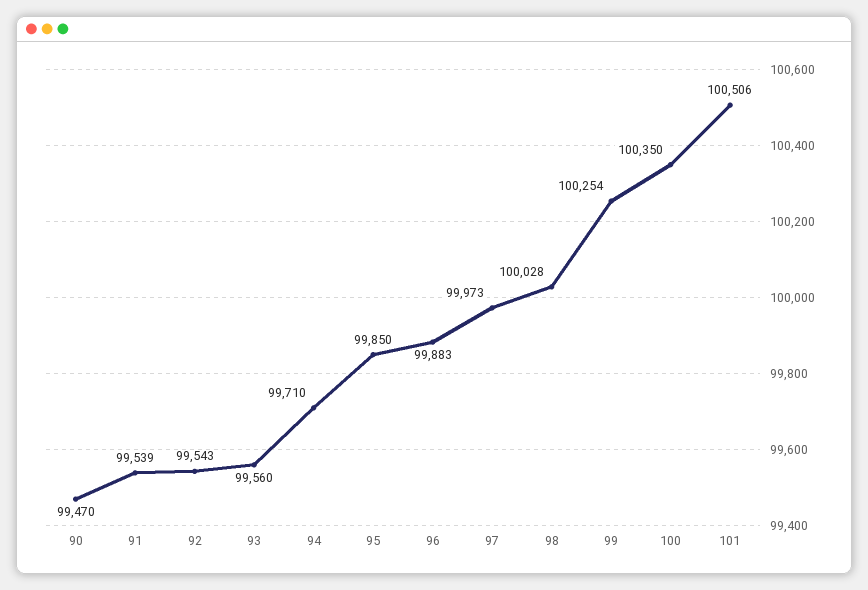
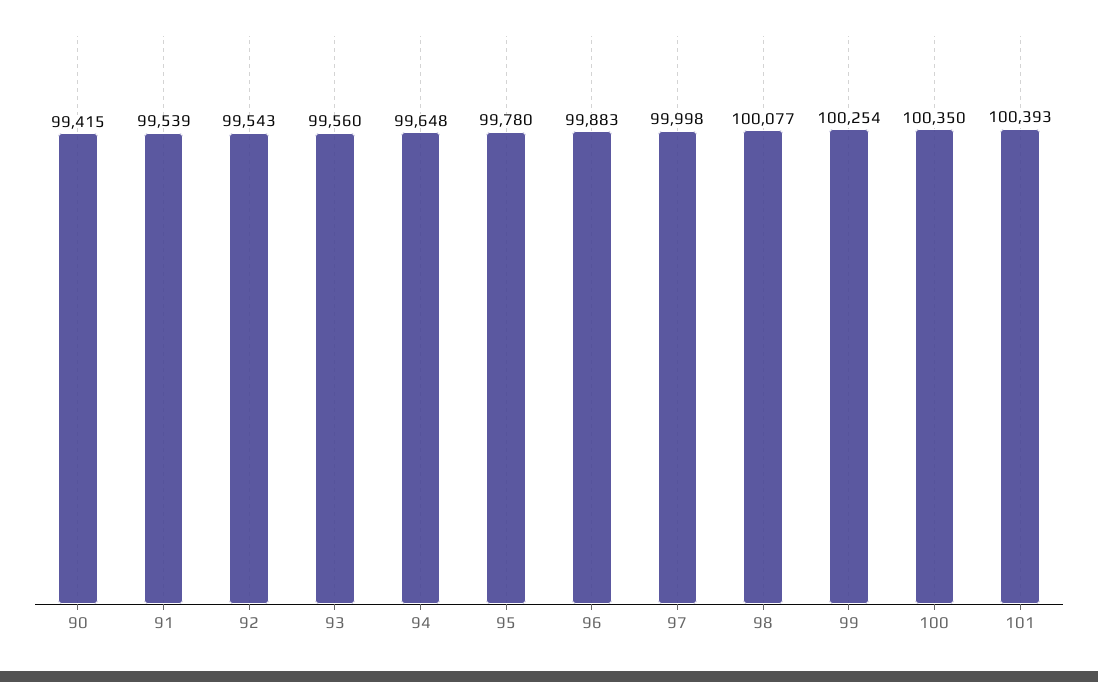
  {
-   "90": 99470,
+   "90": 99415,
    "91": 99539,
    "92": 99543,
    "93": 99560,
-   "94": 99710,
+   "94": 99648,
-   "95": 99850,
+   "95": 99780,
    "96": 99883,
-   "97": 99973,
+   "97": 99998,
-   "98": 100028,
+   "98": 100077,
    "99": 100254,
    "100": 100350,
-   "101": 100506
+   "101": 100393
  }

